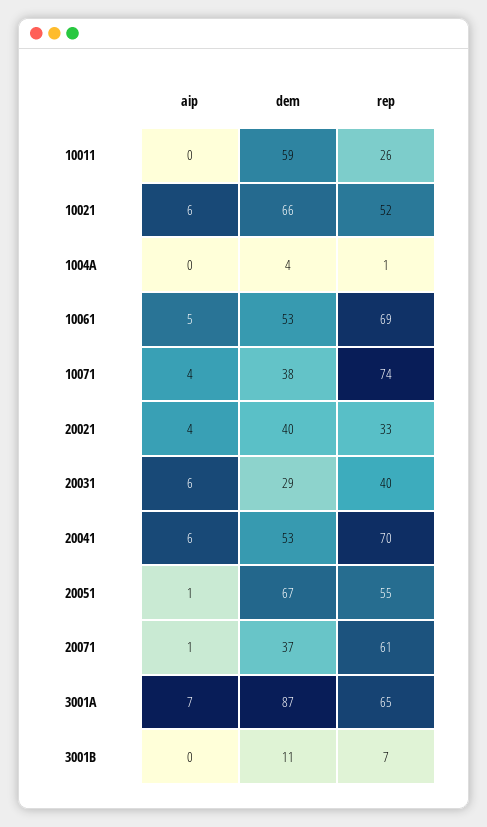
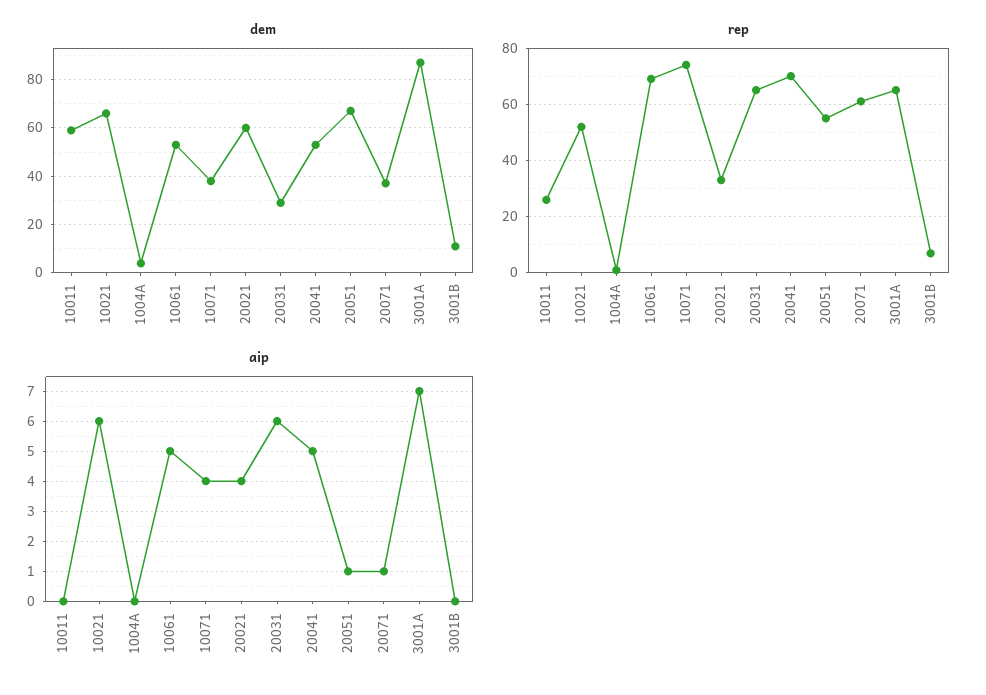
  {
    "aip": {
      "10011": 0,
      "10021": 6,
      "1004A": 0,
      "10061": 5,
      "10071": 4,
      "20021": 4,
      "20031": 6,
-     "20041": 6,
+     "20041": 5,
      "20051": 1,
      "20071": 1,
      "3001A": 7,
      "3001B": 0
    },
    "dem": {
      "10011": 59,
      "10021": 66,
      "1004A": 4,
      "10061": 53,
      "10071": 38,
-     "20021": 40,
+     "20021": 60,
      "20031": 29,
      "20041": 53,
      "20051": 67,
      "20071": 37,
      "3001A": 87,
      "3001B": 11
    },
    "rep": {
      "10011": 26,
      "10021": 52,
      "1004A": 1,
      "10061": 69,
      "10071": 74,
      "20021": 33,
-     "20031": 40,
+     "20031": 65,
      "20041": 70,
      "20051": 55,
      "20071": 61,
      "3001A": 65,
      "3001B": 7
    }
  }

